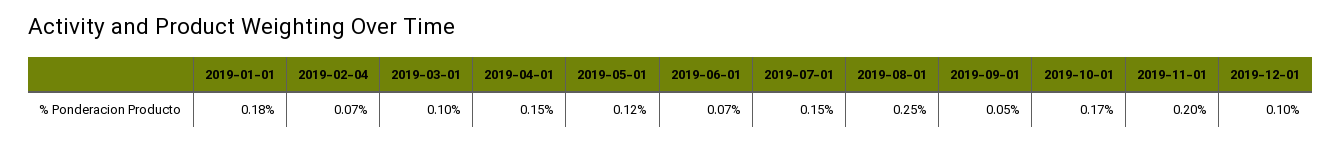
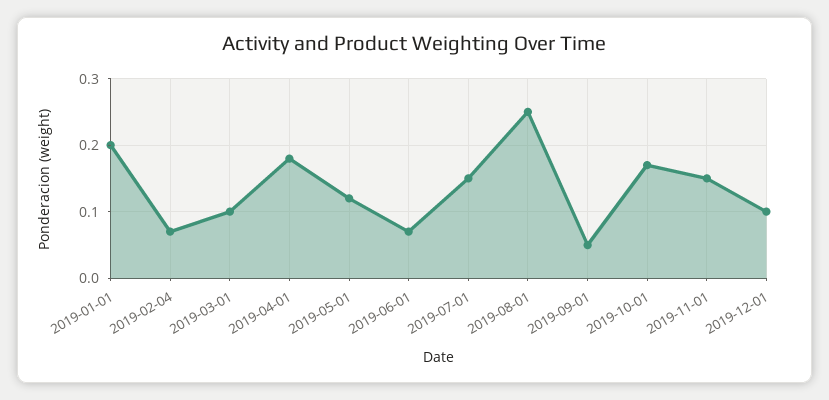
  {
-   "2019-01-01": 0.18,
+   "2019-01-01": 0.2,
    "2019-02-04": 0.07,
    "2019-03-01": 0.1,
-   "2019-04-01": 0.15,
+   "2019-04-01": 0.18,
    "2019-05-01": 0.12,
    "2019-06-01": 0.07,
    "2019-07-01": 0.15,
    "2019-08-01": 0.25,
    "2019-09-01": 0.05,
    "2019-10-01": 0.17,
-   "2019-11-01": 0.2,
+   "2019-11-01": 0.15,
    "2019-12-01": 0.1
  }

